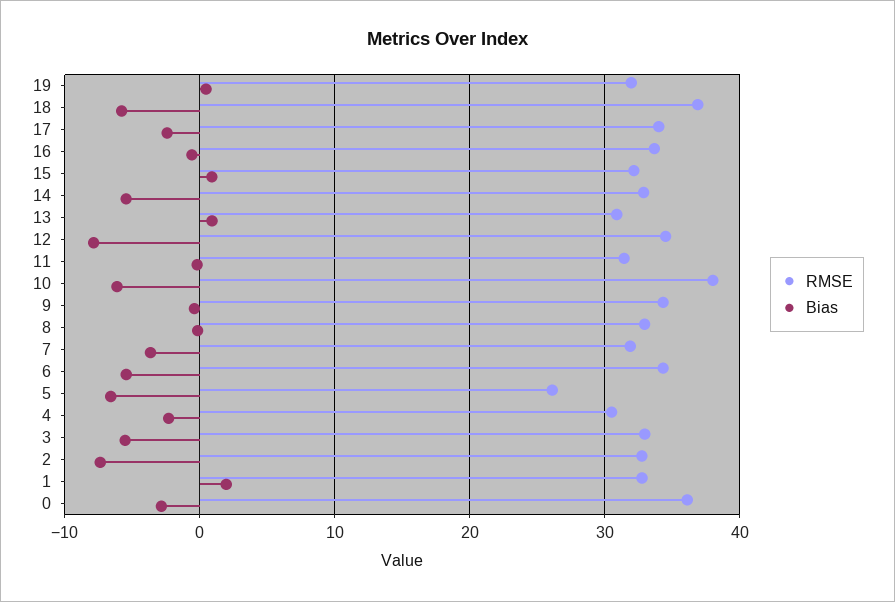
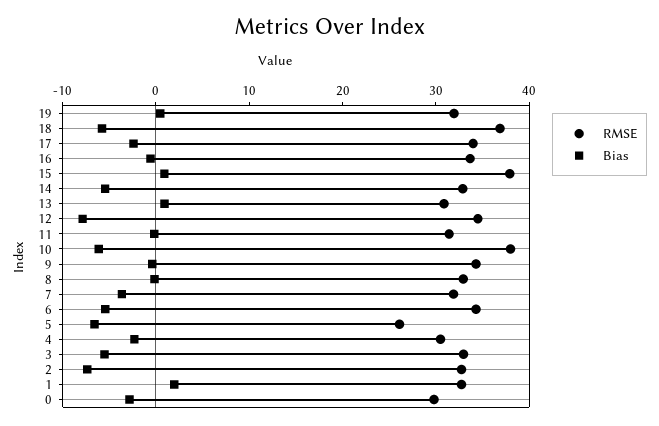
  {
    "RMSE": {
      "19": 32,
      "18": 37,
      "17": 34,
      "16": 34,
-     "15": 32,
+     "15": 38,
      "14": 33,
      "13": 31,
      "12": 35,
      "11": 31,
      "10": 38,
      "9": 34,
      "8": 33,
      "7": 32,
      "6": 34,
      "5": 26,
      "4": 31,
      "3": 33,
      "2": 33,
      "1": 33,
-     "0": 36
+     "0": 30
    },
    "Bias": {
      "19": 0,
      "18": -6,
      "17": -2,
      "16": -1,
      "15": 1,
      "14": -5,
      "13": 1,
      "12": -8,
      "11": 0,
      "10": -6,
      "9": 0,
      "8": 0,
      "7": -4,
      "6": -5,
      "5": -7,
      "4": -2,
      "3": -6,
      "2": -7,
      "1": 2,
      "0": -3
    }
  }

